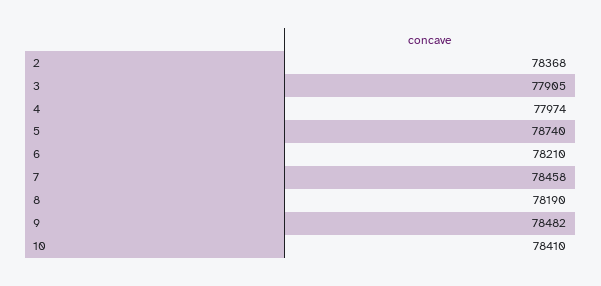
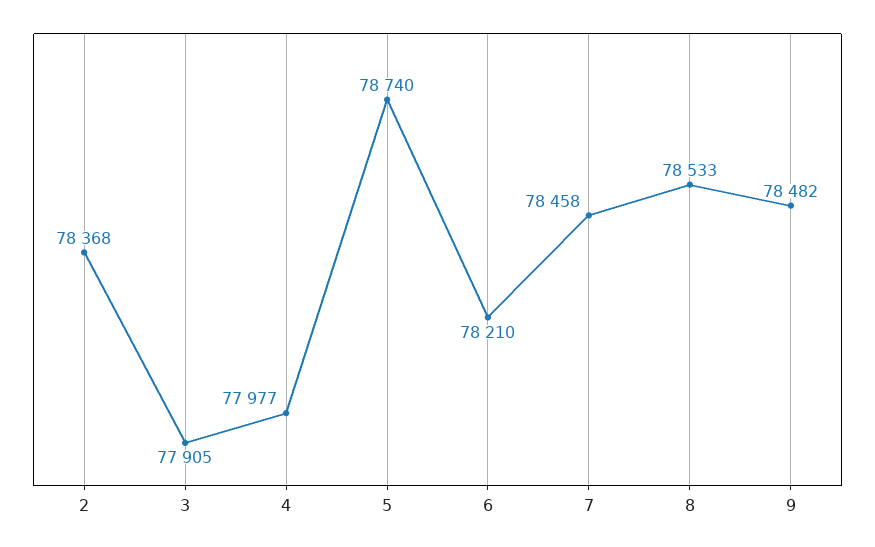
  {
    "2": 78368,
    "3": 77905,
-   "4": 77974,
+   "4": 77977,
    "5": 78740,
    "6": 78210,
    "7": 78458,
-   "8": 78190,
+   "8": 78533,
-   "9": 78482,
+   "9": 78482
-   "10": 78410
  }

